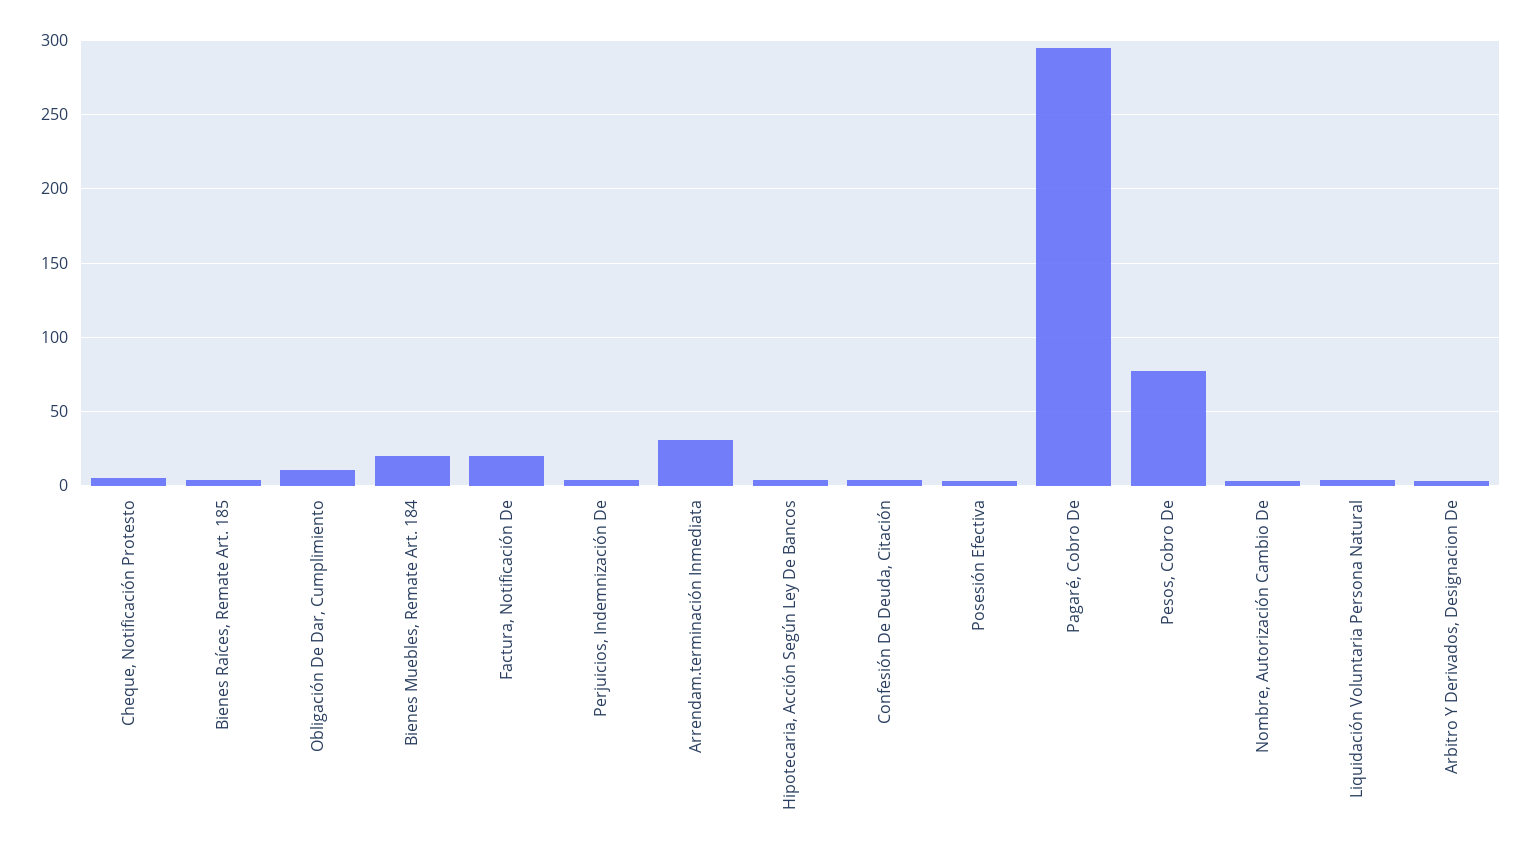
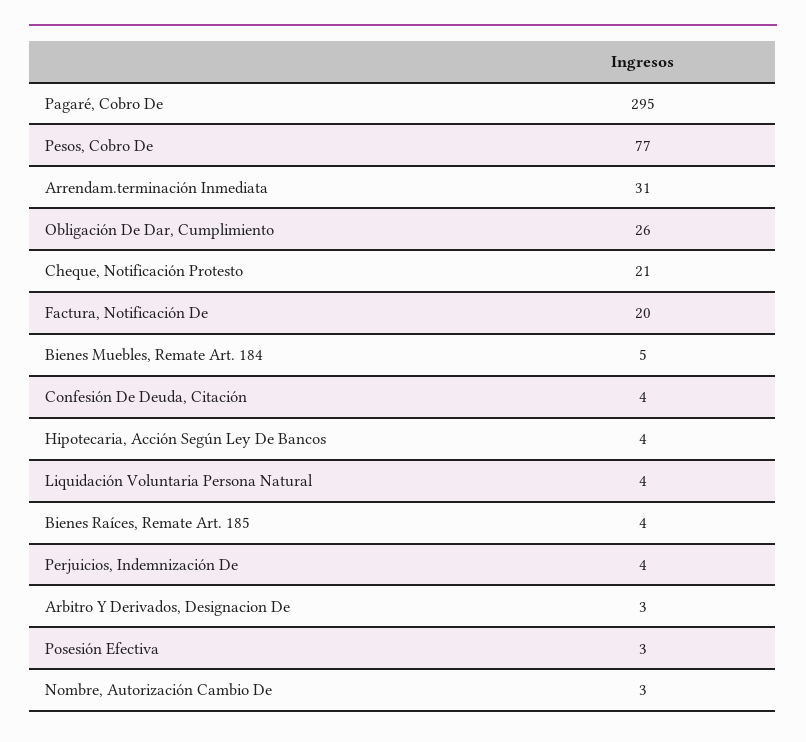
  {
-   "Cheque, Notificación Protesto": 5,
+   "Cheque, Notificación Protesto": 21,
    "Bienes Raíces, Remate Art. 185": 4,
-   "Obligación De Dar, Cumplimiento": 10,
+   "Obligación De Dar, Cumplimiento": 26,
-   "Bienes Muebles, Remate Art. 184": 20,
+   "Bienes Muebles, Remate Art. 184": 5,
    "Factura, Notificación De": 20,
    "Perjuicios, Indemnización De": 4,
    "Arrendam.terminación Inmediata": 31,
    "Hipotecaria, Acción Según Ley De Bancos": 4,
    "Confesión De Deuda, Citación": 4,
    "Posesión Efectiva": 3,
    "Pagaré, Cobro De": 295,
    "Pesos, Cobro De": 77,
    "Nombre, Autorización Cambio De": 3,
    "Liquidación Voluntaria Persona Natural": 4,
    "Arbitro Y Derivados, Designacion De": 3
  }

